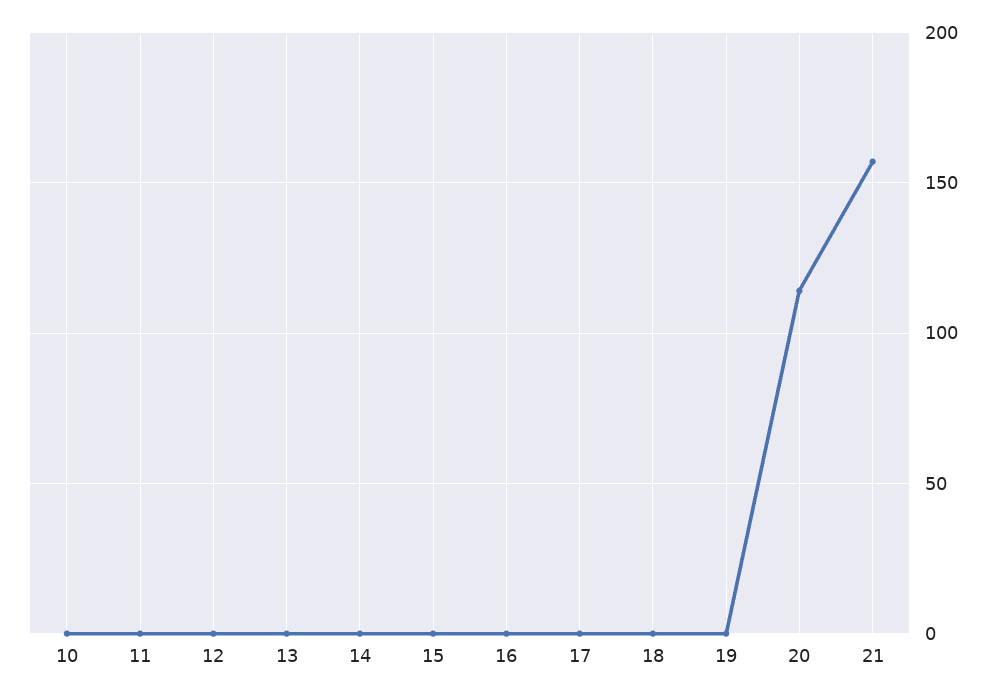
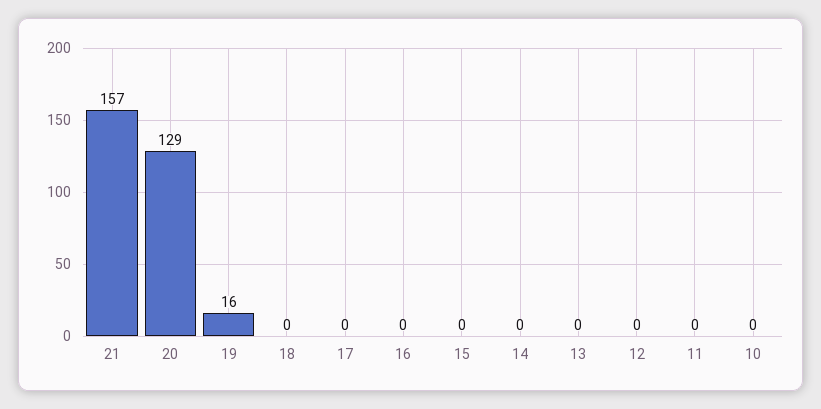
  {
    "10": 0,
    "11": 0,
    "12": 0,
    "13": 0,
    "14": 0,
    "15": 0,
    "16": 0,
    "17": 0,
    "18": 0,
-   "19": 0,
+   "19": 16,
-   "20": 115,
+   "20": 129,
    "21": 157
  }

